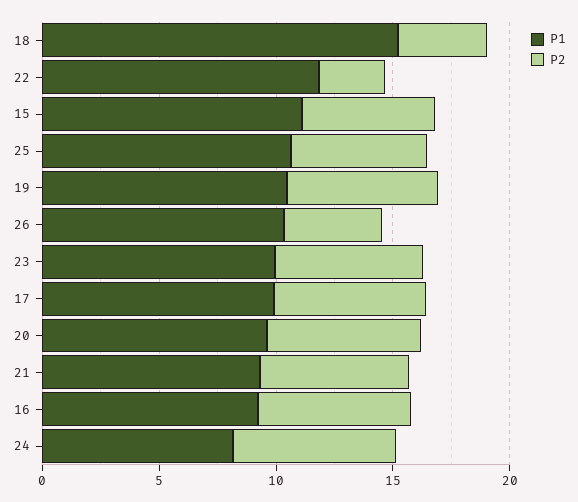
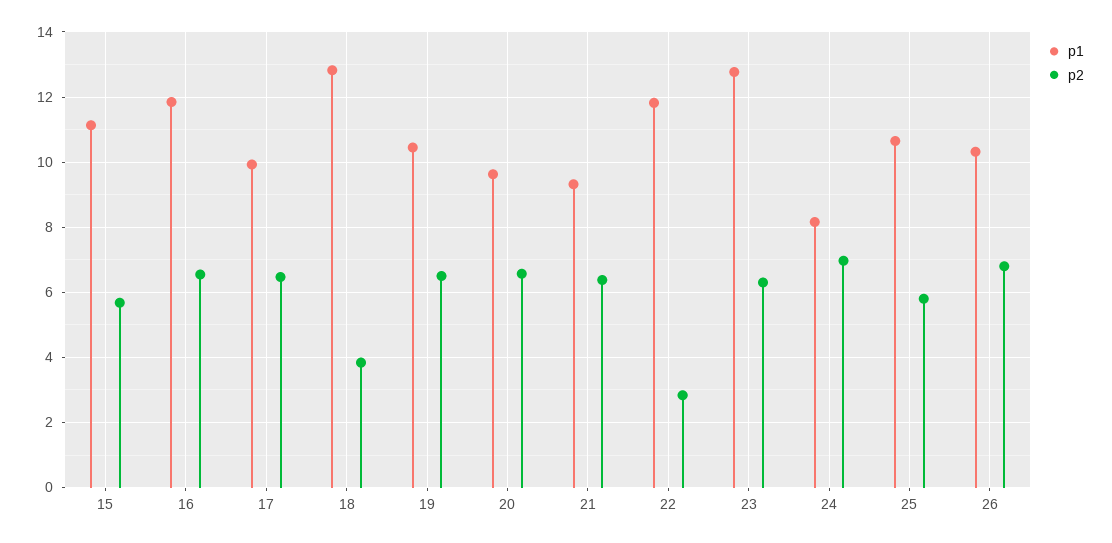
  {
    "P1": {
-     "18": 15,
+     "18": 12.8,
      "22": 11.8,
      "15": 11.2,
      "25": 10.6,
      "19": 10.4,
      "26": 10.4,
-     "23": 10,
+     "23": 12.8,
      "17": 10,
      "20": 9.6,
      "21": 9.4,
-     "16": 9,
+     "16": 11.8,
      "24": 8.2
    },
    "P2": {
      "18": 3.8,
      "22": 2.8,
      "15": 5.6,
      "25": 5.8,
      "19": 6.6,
-     "26": 4,
+     "26": 6.8,
      "23": 6.4,
      "17": 6.4,
      "20": 6.6,
      "21": 6.4,
      "16": 6.6,
      "24": 7
    }
  }

